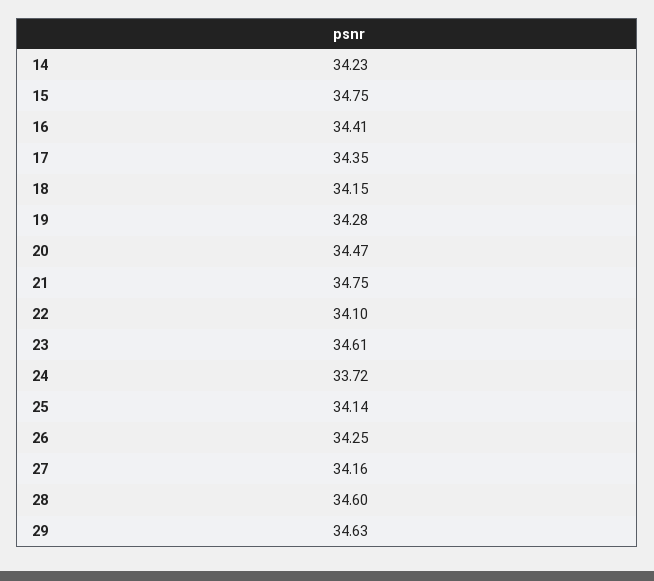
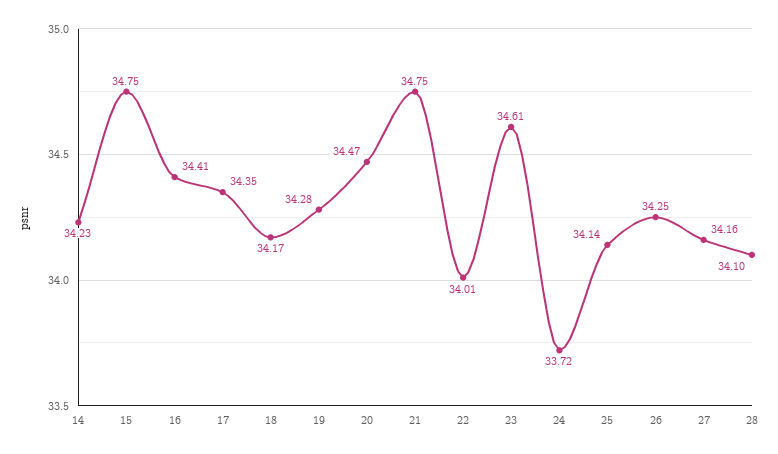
  {
    "14": 34.23,
    "15": 34.75,
    "16": 34.41,
    "17": 34.35,
-   "18": 34.15,
+   "18": 34.17,
    "19": 34.28,
    "20": 34.47,
    "21": 34.75,
-   "22": 34.1,
+   "22": 34.01,
    "23": 34.61,
    "24": 33.72,
    "25": 34.14,
    "26": 34.25,
    "27": 34.16,
-   "28": 34.6,
+   "28": 34.1
-   "29": 34.63
  }

